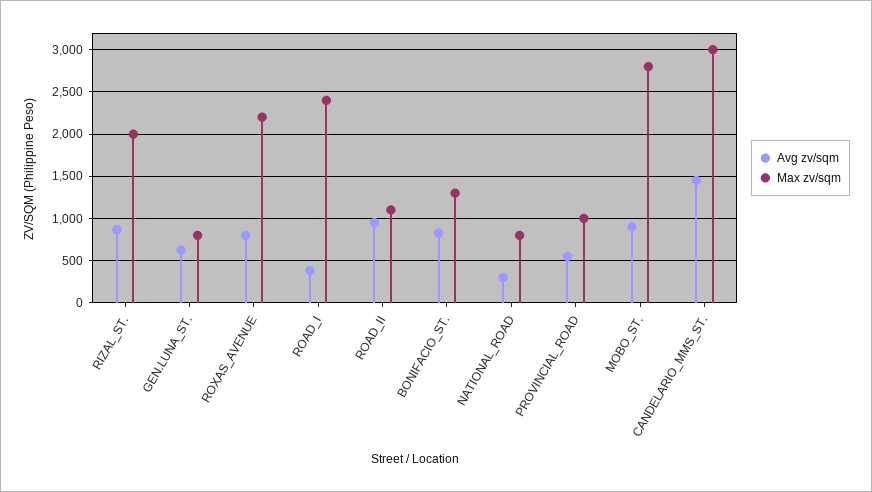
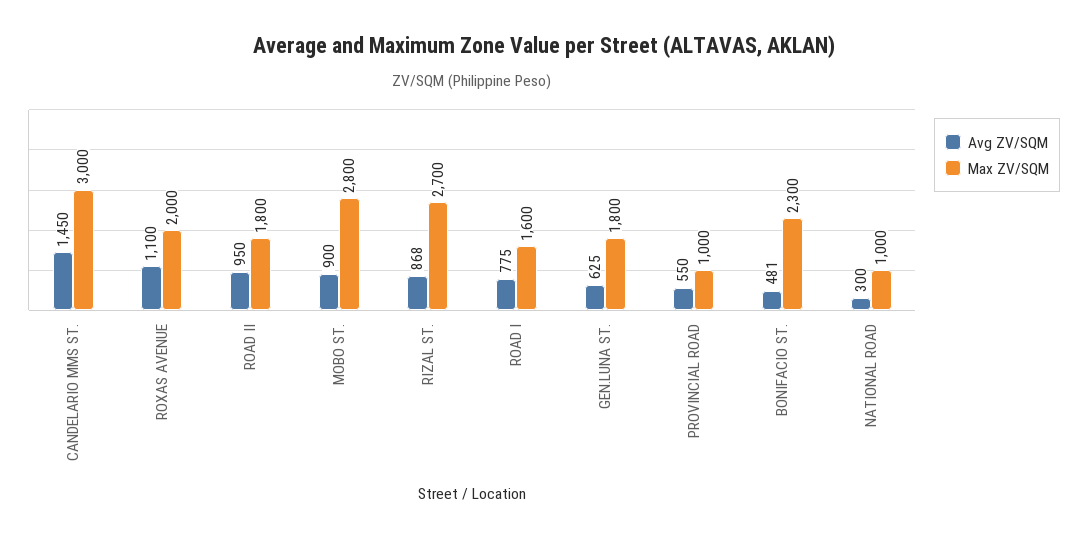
  {
    "Avg zv/sqm": {
      "RIZAL_ST.": 868,
      "GEN.LUNA_ST.": 625,
-     "ROXAS_AVENUE": 800,
+     "ROXAS_AVENUE": 1100,
-     "ROAD_I": 400,
+     "ROAD_I": 775,
      "ROAD_II": 950,
-     "BONIFACIO_ST.": 800,
+     "BONIFACIO_ST.": 481,
      "NATIONAL_ROAD": 300,
      "PROVINCIAL_ROAD": 550,
      "MOBO_ST.": 900,
      "CANDELARIO_MMS_ST.": 1450
    },
    "Max zv/sqm": {
-     "RIZAL_ST.": 2000,
+     "RIZAL_ST.": 2700,
-     "GEN.LUNA_ST.": 800,
+     "GEN.LUNA_ST.": 1800,
-     "ROXAS_AVENUE": 2200,
+     "ROXAS_AVENUE": 2000,
-     "ROAD_I": 2400,
+     "ROAD_I": 1600,
-     "ROAD_II": 1100,
+     "ROAD_II": 1800,
-     "BONIFACIO_ST.": 1300,
+     "BONIFACIO_ST.": 2300,
-     "NATIONAL_ROAD": 800,
+     "NATIONAL_ROAD": 1000,
      "PROVINCIAL_ROAD": 1000,
      "MOBO_ST.": 2800,
      "CANDELARIO_MMS_ST.": 3000
    }
  }

